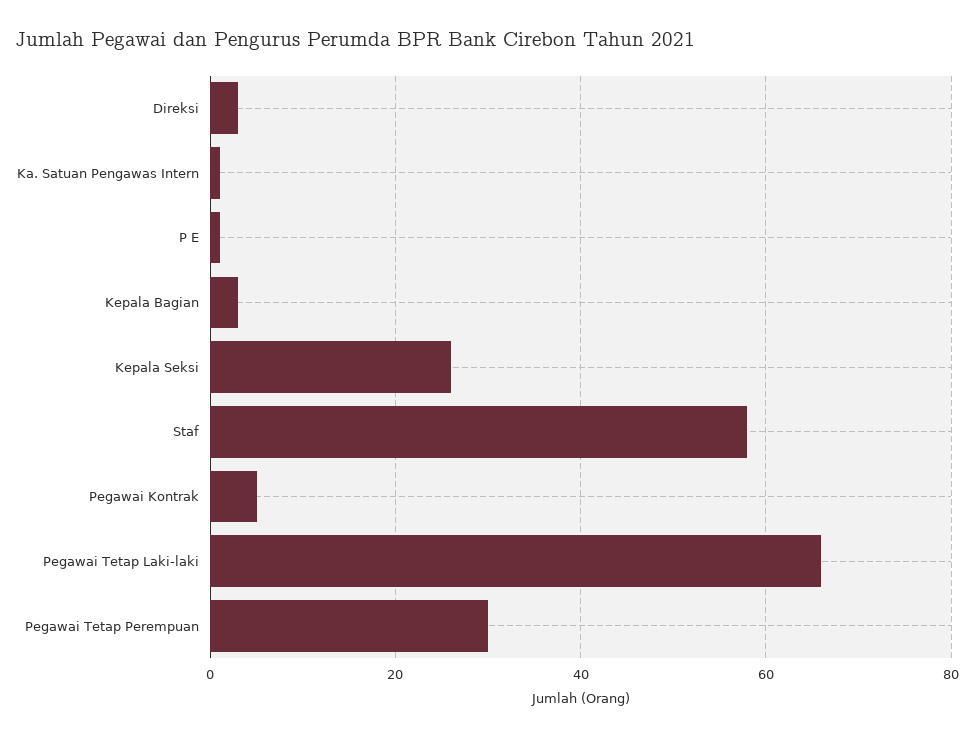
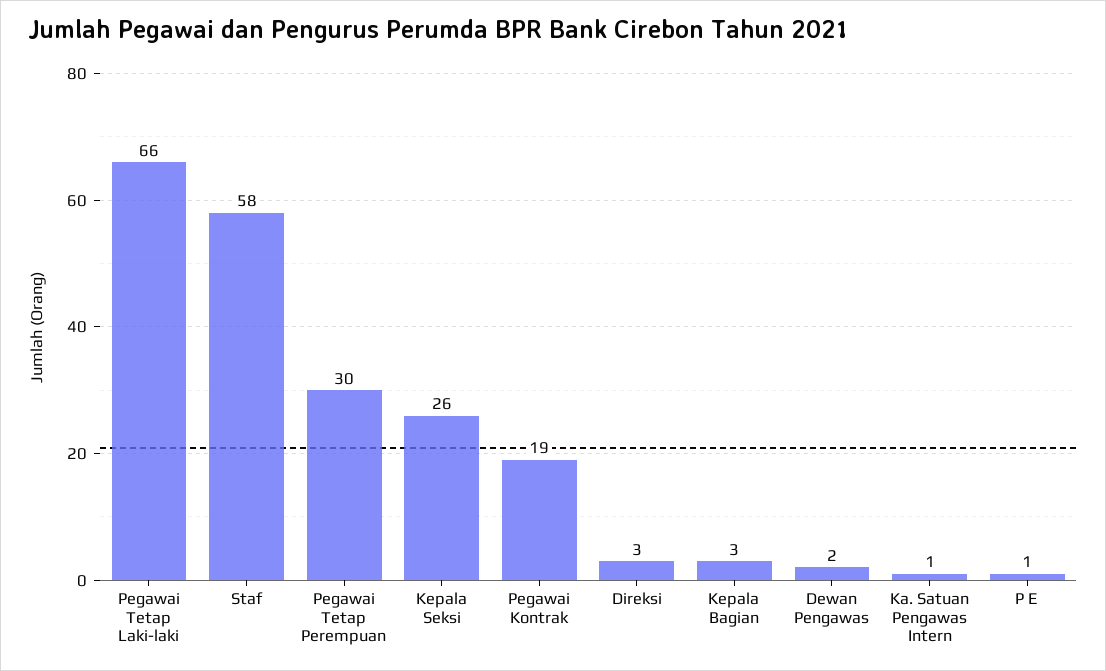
  {
    "Direksi": 3,
    "Ka. Satuan Pengawas Intern": 1,
    "P E": 1,
    "Kepala Bagian": 3,
    "Kepala Seksi": 26,
    "Staf": 58,
-   "Pegawai Kontrak": 5,
+   "Pegawai Kontrak": 19,
    "Pegawai Tetap Laki-laki": 66,
-   "Pegawai Tetap Perempuan": 30
+   "Pegawai Tetap Perempuan": 30,
+   "Dewan Pengawas": 2
  }

